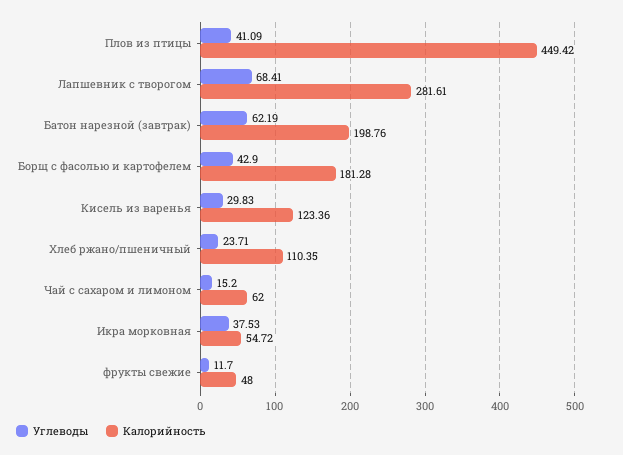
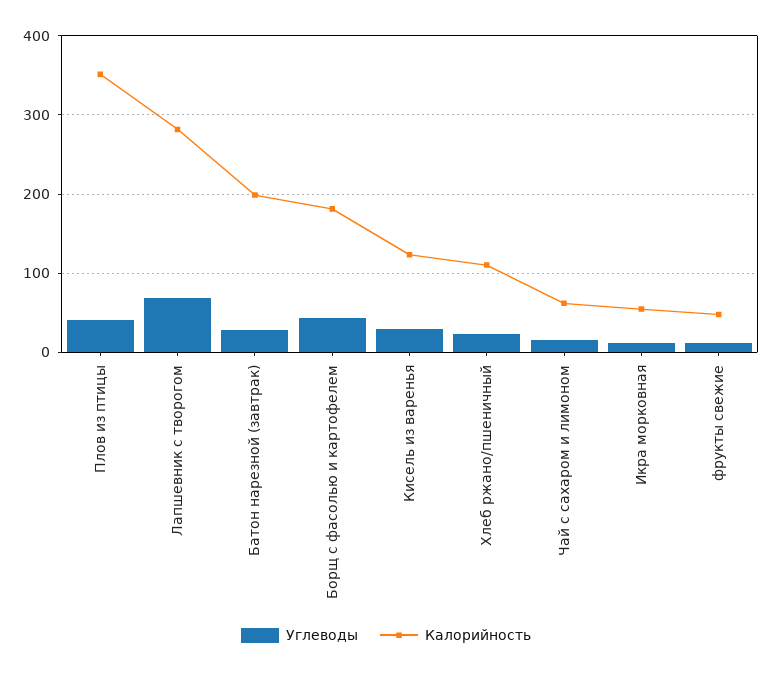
  {
    "Углеводы": {
      "Плов из птицы": 41.09,
      "Лапшевник с творогом": 68.41,
-     "Батон нарезной (завтрак)": 62.19,
+     "Батон нарезной (завтрак)": 30,
      "Борщ с фасолью и картофелем": 42.9,
      "Кисель из варенья": 29.83,
      "Хлеб ржано/пшеничный": 23.71,
      "Чай с сахаром и лимоном": 15.2,
-     "Икра морковная": 37.53,
+     "Икра морковная": 10,
      "фрукты свежие": 11.7
    },
    "Калорийность": {
-     "Плов из птицы": 449.42,
+     "Плов из птицы": 350,
      "Лапшевник с творогом": 281.61,
      "Батон нарезной (завтрак)": 198.76,
      "Борщ с фасолью и картофелем": 181.28,
      "Кисель из варенья": 123.36,
      "Хлеб ржано/пшеничный": 110.35,
      "Чай с сахаром и лимоном": 62,
      "Икра морковная": 54.72,
      "фрукты свежие": 48
    }
  }

